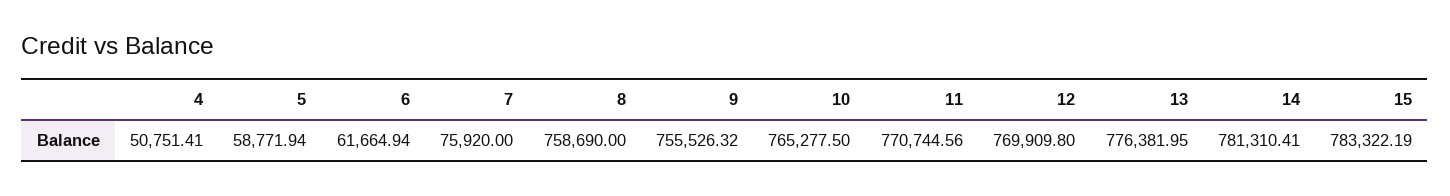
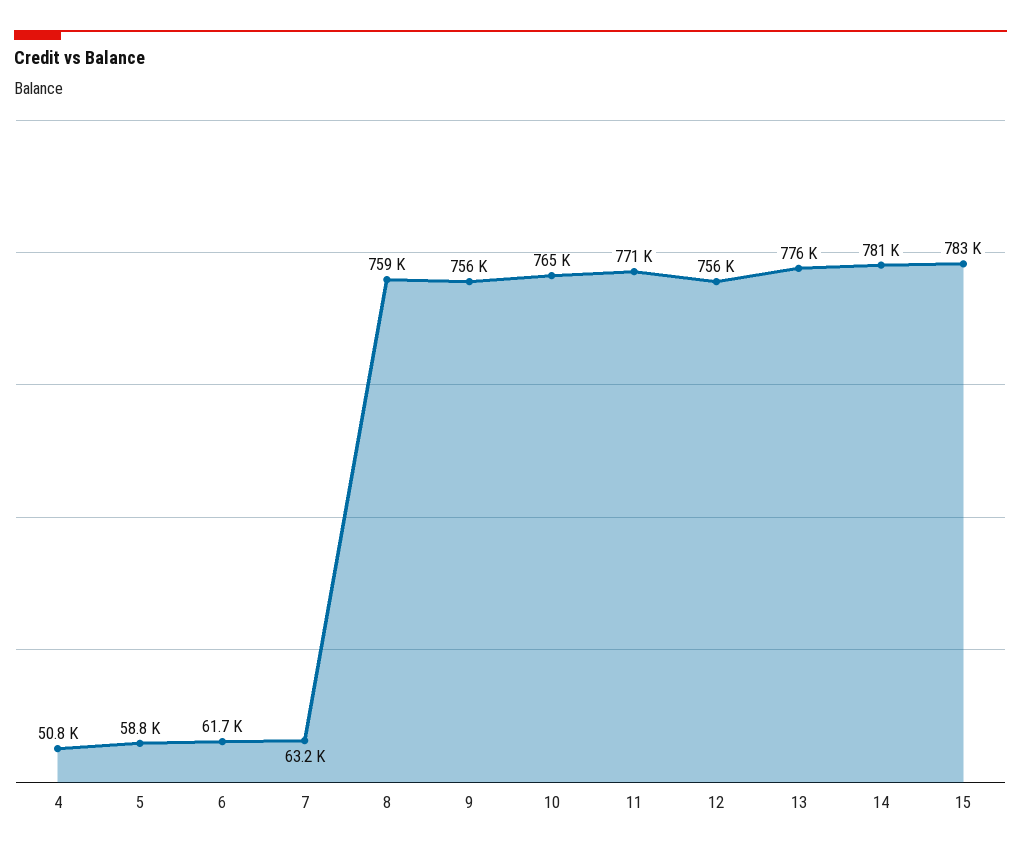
  {
    "4": 50751.41,
    "5": 58771.94,
    "6": 61664.94,
-   "7": 75920,
+   "7": 63200,
    "8": 758690,
    "9": 755526.32,
    "10": 765277.5,
    "11": 770744.56,
-   "12": 769909.8,
+   "12": 756000,
    "13": 776381.95,
    "14": 781310.41,
    "15": 783322.19
  }

